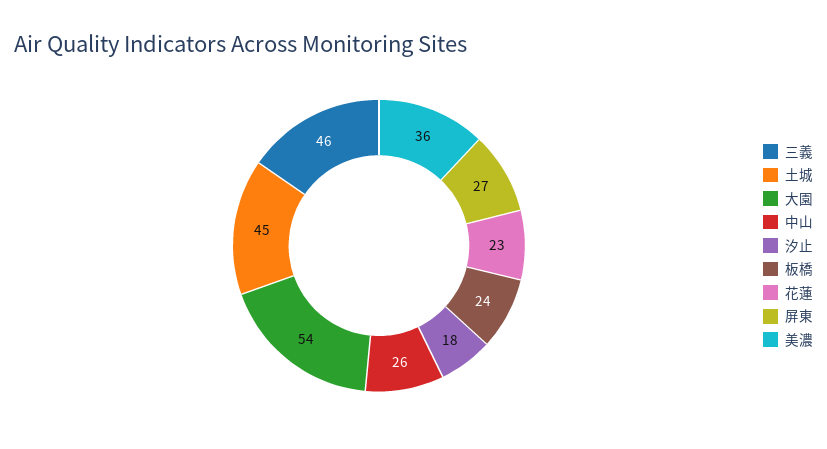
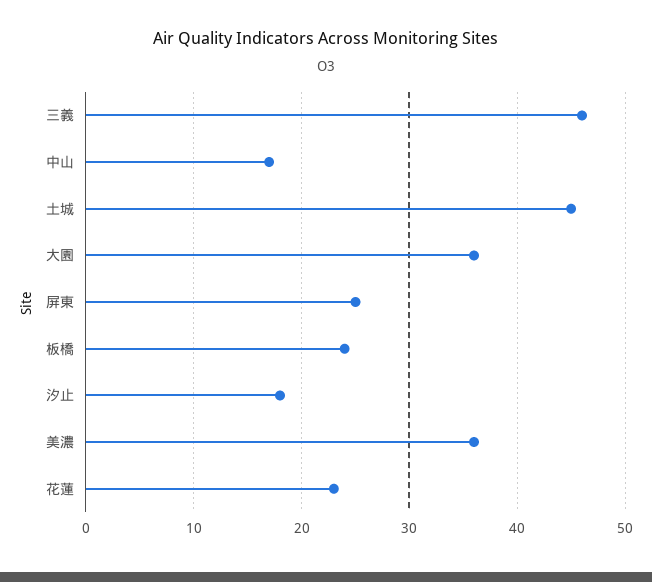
  {
    "三義": 46,
    "土城": 45,
-   "大園": 54,
+   "大園": 36,
-   "中山": 26,
+   "中山": 17,
    "汐止": 18,
    "板橋": 24,
    "花蓮": 23,
-   "屏東": 27,
+   "屏東": 25,
    "美濃": 36
  }

